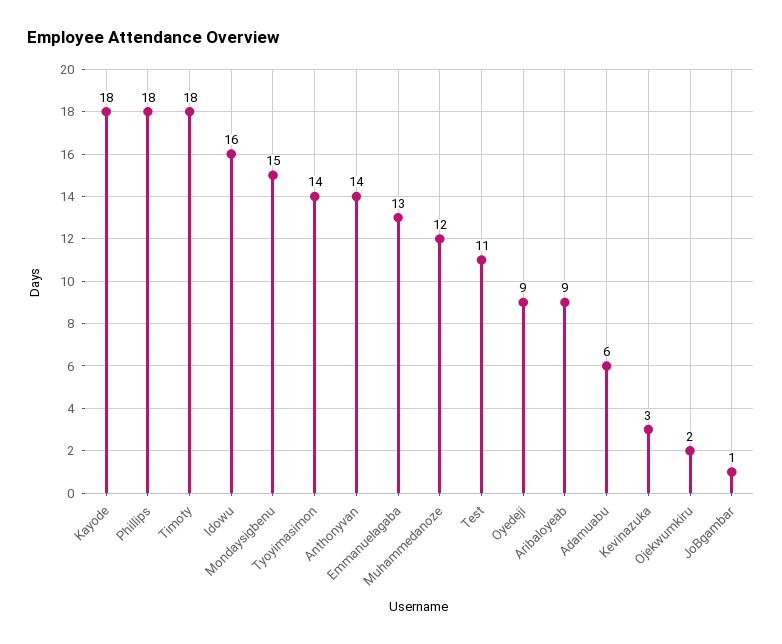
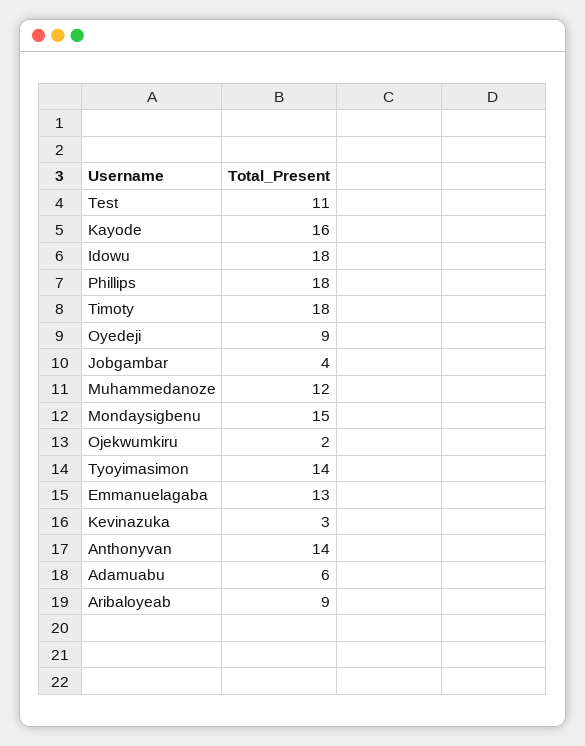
  {
-   "Kayode": 18,
+   "Kayode": 16,
    "Phillips": 18,
    "Timoty": 18,
-   "Idowu": 16,
+   "Idowu": 18,
    "Mondaysigbenu": 15,
    "Tyoyimasimon": 14,
    "Anthonyvan": 14,
    "Emmanuelagaba": 13,
    "Muhammedanoze": 12,
    "Test": 11,
    "Oyedeji": 9,
    "Aribaloyeab": 9,
    "Adamuabu": 6,
    "Kevinazuka": 3,
    "Ojekwumkiru": 2,
-   "JoBgambar": 1
+   "JoBgambar": 4
  }

